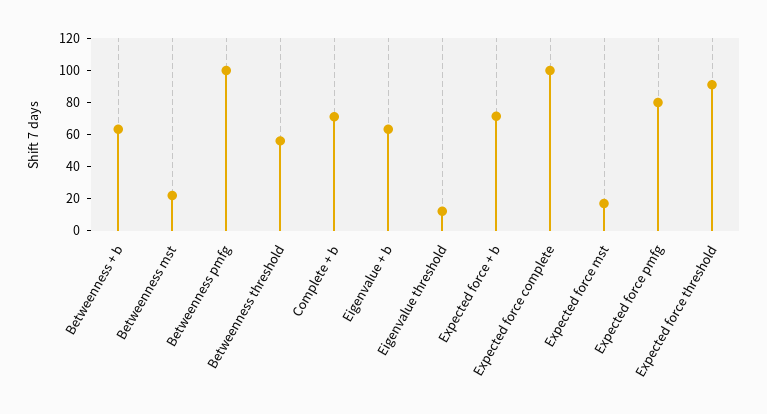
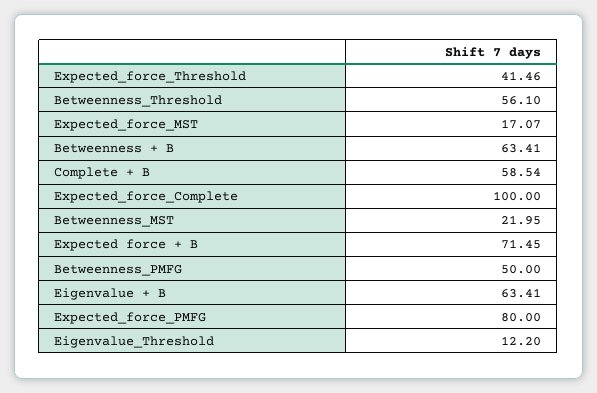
  {
    "Betweenness + b": 63.41,
    "Betweenness mst": 21.95,
-   "Betweenness pmfg": 100,
+   "Betweenness pmfg": 50,
    "Betweenness threshold": 56.1,
-   "Complete + b": 70,
+   "Complete + b": 58.54,
    "Eigenvalue + b": 63.41,
    "Eigenvalue threshold": 12.2,
    "Expected force + b": 71.45,
    "Expected force complete": 100,
    "Expected force mst": 17.07,
    "Expected force pmfg": 80,
-   "Expected force threshold": 90
+   "Expected force threshold": 41.46
  }

